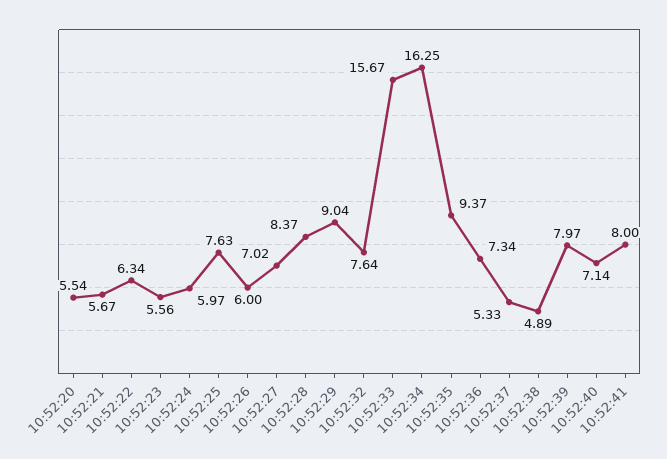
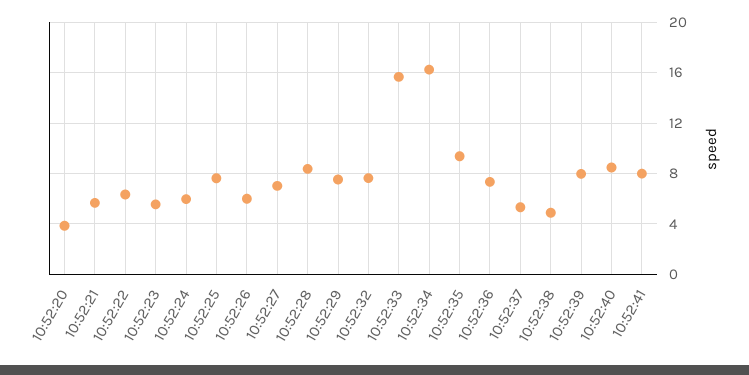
  {
-   "10:52:20": 5.54,
+   "10:52:20": 4,
    "10:52:21": 5.67,
    "10:52:22": 6.34,
    "10:52:23": 5.56,
    "10:52:24": 5.97,
    "10:52:25": 7.63,
    "10:52:26": 6,
    "10:52:27": 7.02,
    "10:52:28": 8.37,
-   "10:52:29": 9.04,
+   "10:52:29": 7.5,
    "10:52:32": 7.64,
    "10:52:33": 15.67,
    "10:52:34": 16.25,
    "10:52:35": 9.37,
    "10:52:36": 7.34,
    "10:52:37": 5.33,
    "10:52:38": 4.89,
    "10:52:39": 7.97,
-   "10:52:40": 7.14,
+   "10:52:40": 8.5,
    "10:52:41": 8
  }

